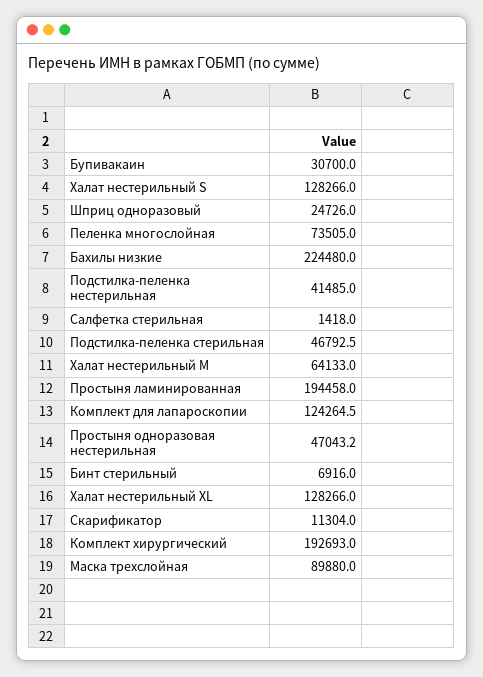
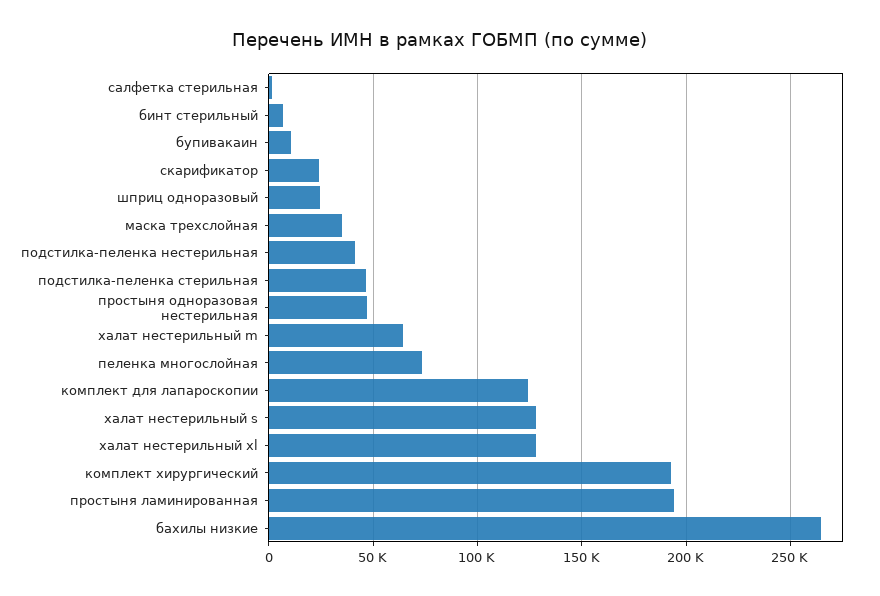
  {
-   "Бупивакаин": 30700,
+   "Бупивакаин": 10000,
    "Халат нестерильный S": 128266,
    "Шприц одноразовый": 24726,
    "Пеленка многослойная": 73505,
-   "Бахилы низкие": 224480,
+   "Бахилы низкие": 265000,
    "Подстилка-пеленка нестерильная": 41485,
    "Салфетка стерильная": 1418,
    "Подстилка-пеленка стерильная": 46792.5,
    "Халат нестерильный M": 64133,
    "Простыня ламинированная": 194458,
    "Комплект для лапароскопии": 124264.5,
    "Простыня одноразовая нестерильная": 47043.2,
    "Бинт стерильный": 6916,
    "Халат нестерильный XL": 128266,
-   "Скарификатор": 11304,
+   "Скарификатор": 25000,
    "Комплект хирургический": 192693,
-   "Маска трехслойная": 89880
+   "Маска трехслойная": 35000
  }

